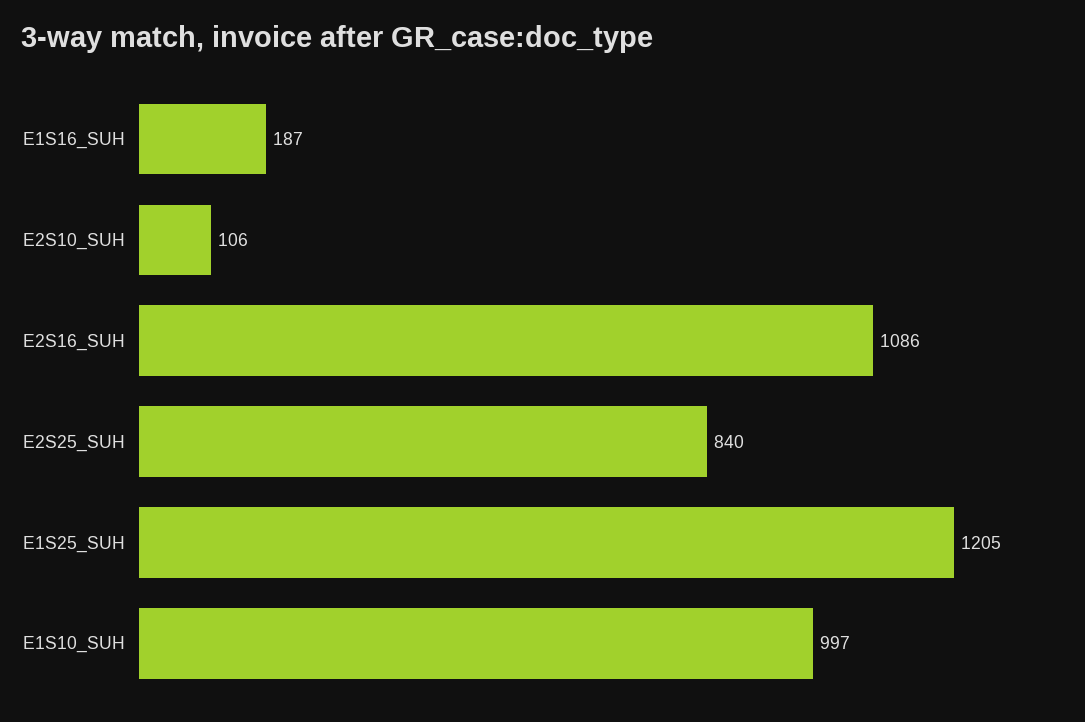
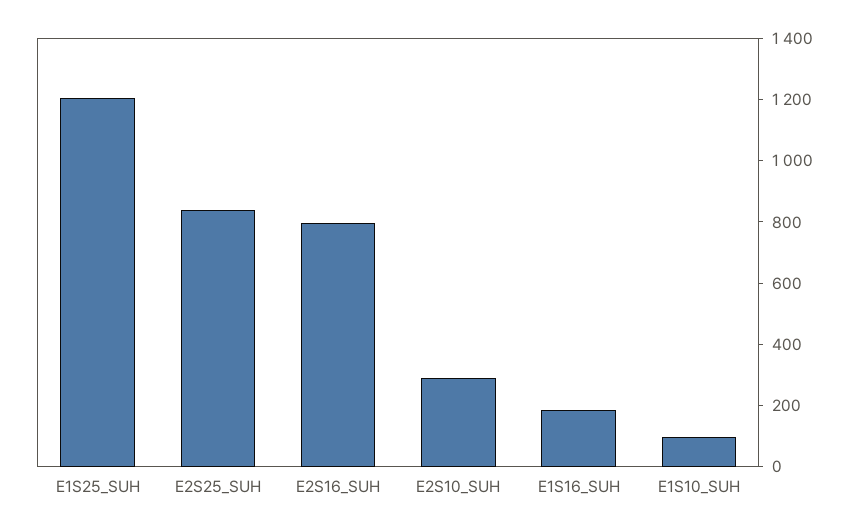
  {
    "E1S16_SUH": 187,
-   "E2S10_SUH": 106,
+   "E2S10_SUH": 300,
-   "E2S16_SUH": 1086,
+   "E2S16_SUH": 800,
    "E2S25_SUH": 840,
    "E1S25_SUH": 1205,
-   "E1S10_SUH": 997
+   "E1S10_SUH": 100
  }

